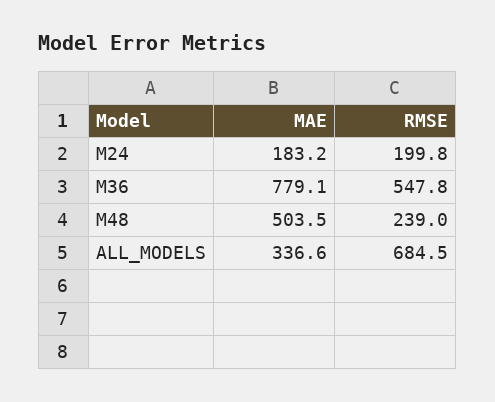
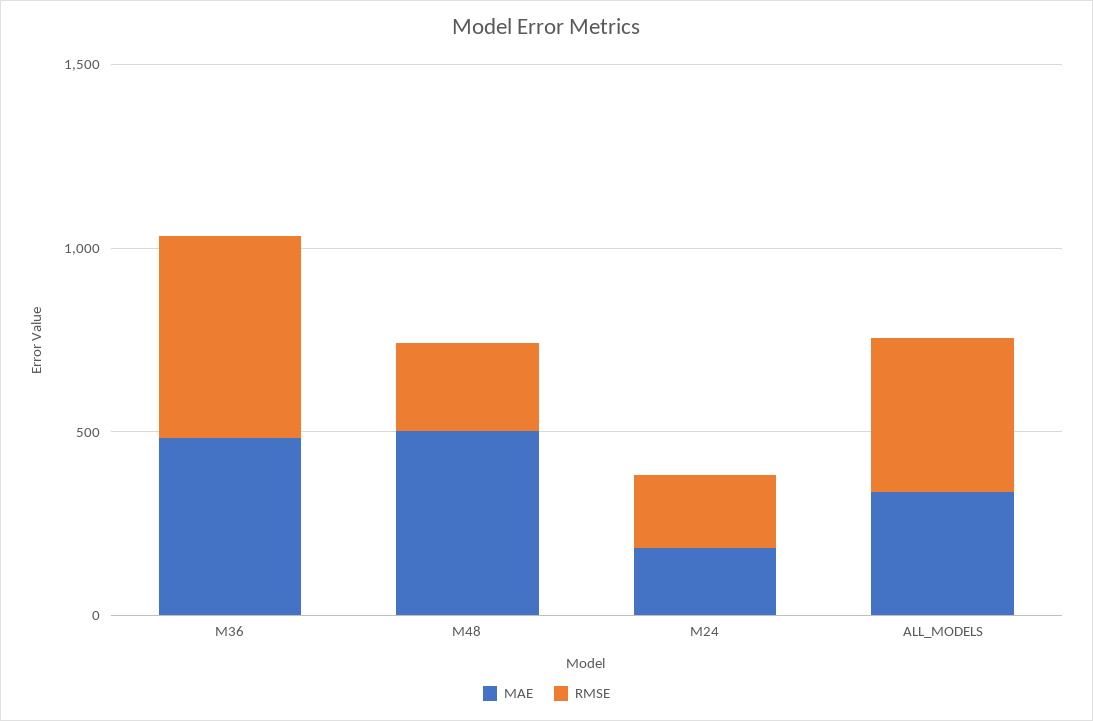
  {
    "MAE": {
      "M24": 183.2,
-     "M36": 779.1,
+     "M36": 500,
      "M48": 503.5,
      "ALL_MODELS": 336.6
    },
    "RMSE": {
      "M24": 199.8,
      "M36": 547.8,
      "M48": 239,
-     "ALL_MODELS": 684.5
+     "ALL_MODELS": 400
    }
  }

